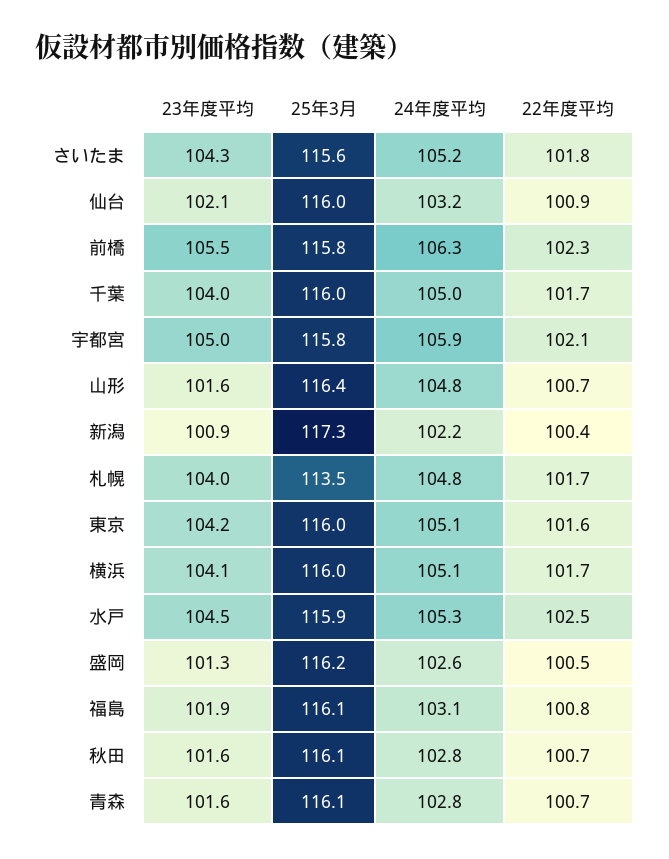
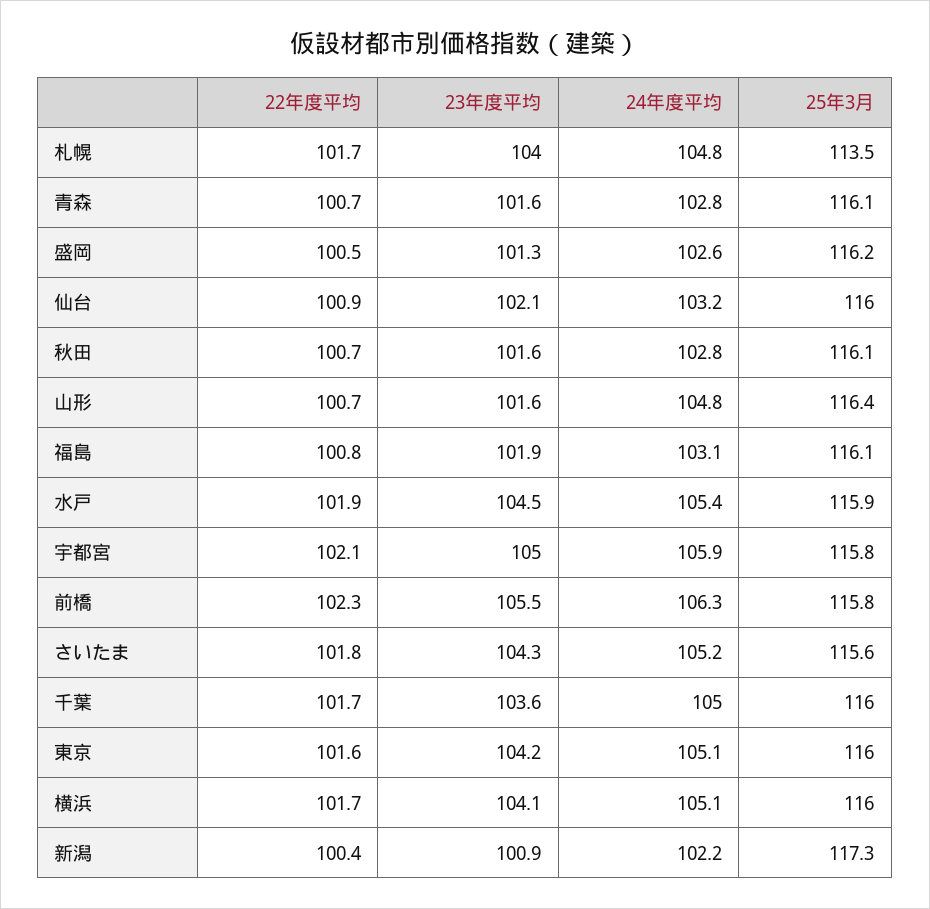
  {
    "23年度平均": {
      "さいたま": 104.3,
      "仙台": 102.1,
      "前橋": 105.5,
-     "千葉": 104,
+     "千葉": 103.6,
      "宇都宮": 105,
      "山形": 101.6,
      "新潟": 100.9,
      "札幌": 104,
      "東京": 104.2,
      "横浜": 104.1,
      "水戸": 104.5,
      "盛岡": 101.3,
      "福島": 101.9,
      "秋田": 101.6,
      "青森": 101.6
    },
    "25年3月": {
      "さいたま": 115.6,
      "仙台": 116,
      "前橋": 115.8,
      "千葉": 116,
      "宇都宮": 115.8,
      "山形": 116.4,
      "新潟": 117.3,
      "札幌": 113.5,
      "東京": 116,
      "横浜": 116,
      "水戸": 115.9,
      "盛岡": 116.2,
      "福島": 116.1,
      "秋田": 116.1,
      "青森": 116.1
    },
    "24年度平均": {
      "さいたま": 105.2,
      "仙台": 103.2,
      "前橋": 106.3,
      "千葉": 105,
      "宇都宮": 105.9,
      "山形": 104.8,
      "新潟": 102.2,
      "札幌": 104.8,
      "東京": 105.1,
      "横浜": 105.1,
-     "水戸": 105.3,
+     "水戸": 105.4,
      "盛岡": 102.6,
      "福島": 103.1,
      "秋田": 102.8,
      "青森": 102.8
    },
    "22年度平均": {
      "さいたま": 101.8,
      "仙台": 100.9,
      "前橋": 102.3,
      "千葉": 101.7,
      "宇都宮": 102.1,
      "山形": 100.7,
      "新潟": 100.4,
      "札幌": 101.7,
      "東京": 101.6,
      "横浜": 101.7,
-     "水戸": 102.5,
+     "水戸": 101.9,
      "盛岡": 100.5,
      "福島": 100.8,
      "秋田": 100.7,
      "青森": 100.7
    }
  }

